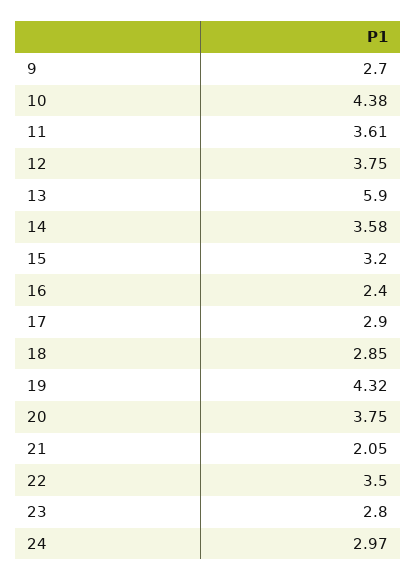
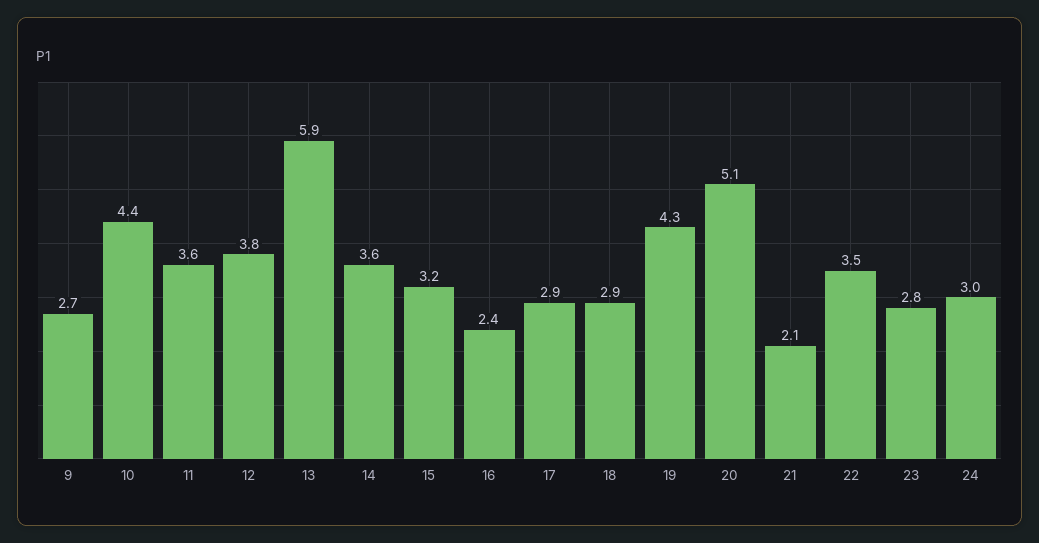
  {
    "9": 2.7,
    "10": 4.38,
    "11": 3.61,
    "12": 3.75,
    "13": 5.9,
    "14": 3.58,
    "15": 3.2,
    "16": 2.4,
    "17": 2.9,
    "18": 2.85,
    "19": 4.32,
-   "20": 3.75,
+   "20": 5.1,
    "21": 2.05,
    "22": 3.5,
    "23": 2.8,
    "24": 2.97
  }

